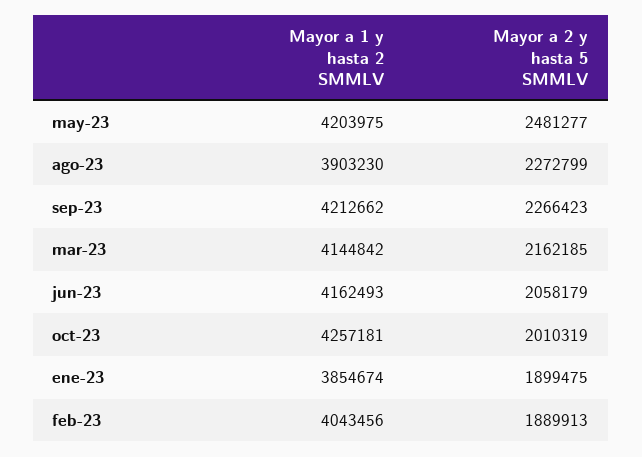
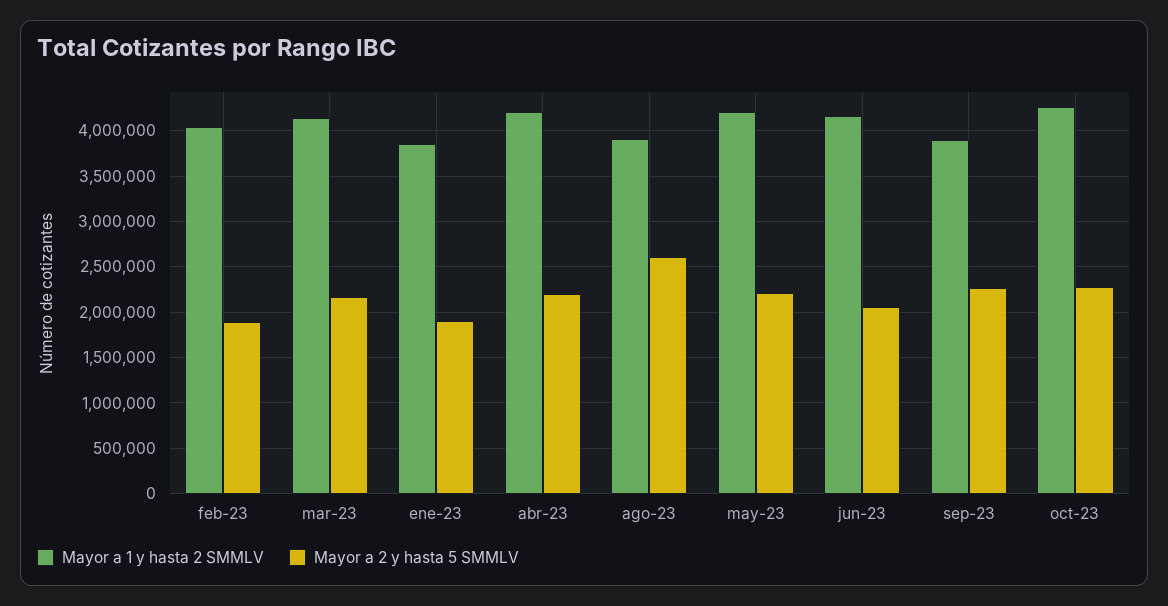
  {
    "Mayor a 1 y hasta 2 SMMLV": {
      "may-23": 4203975,
      "ago-23": 3903230,
-     "sep-23": 4212662,
+     "sep-23": 3900000,
      "mar-23": 4144842,
      "jun-23": 4162493,
      "oct-23": 4257181,
      "ene-23": 3854674,
-     "feb-23": 4043456
+     "feb-23": 4043456,
+     "abr-23": 4200000
    },
    "Mayor a 2 y hasta 5 SMMLV": {
-     "may-23": 2481277,
+     "may-23": 2200000,
-     "ago-23": 2272799,
+     "ago-23": 2600000,
      "sep-23": 2266423,
      "mar-23": 2162185,
      "jun-23": 2058179,
-     "oct-23": 2010319,
+     "oct-23": 2300000,
      "ene-23": 1899475,
-     "feb-23": 1889913
+     "feb-23": 1889913,
+     "abr-23": 2200000
    }
  }

